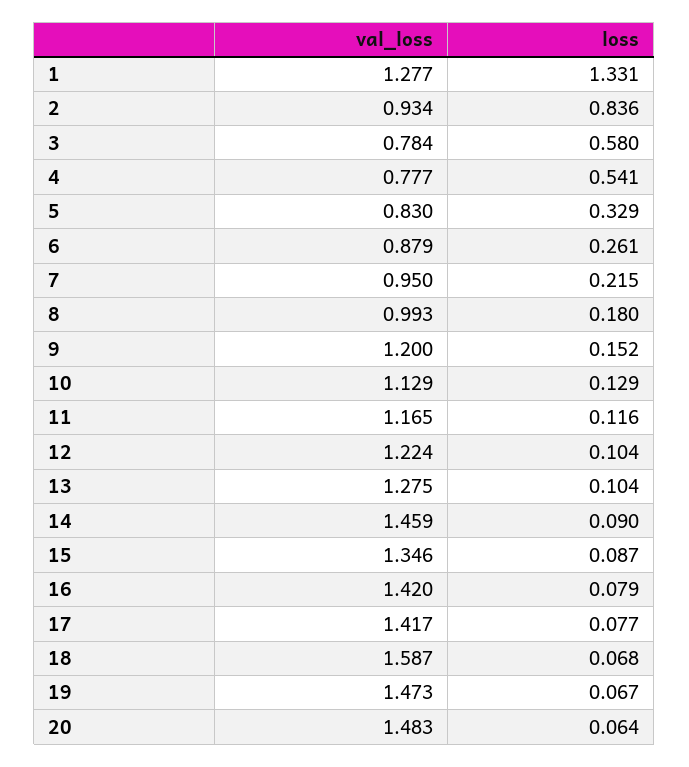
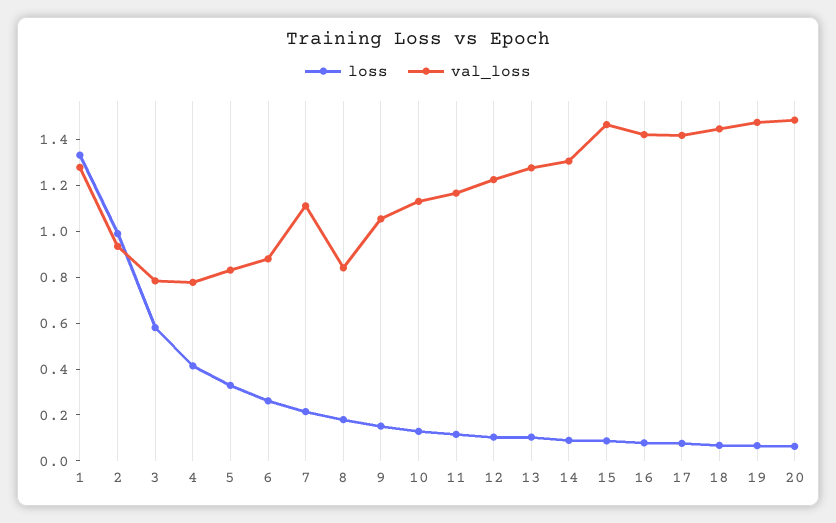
  {
    "val_loss": {
      "1": 1.277,
      "2": 0.934,
      "3": 0.784,
      "4": 0.777,
      "5": 0.83,
      "6": 0.879,
-     "7": 0.95,
+     "7": 1.1,
-     "8": 0.993,
+     "8": 0.85,
-     "9": 1.2,
+     "9": 1.05,
      "10": 1.129,
      "11": 1.165,
      "12": 1.224,
      "13": 1.275,
-     "14": 1.459,
+     "14": 1.3,
-     "15": 1.346,
+     "15": 1.45,
      "16": 1.42,
      "17": 1.417,
-     "18": 1.587,
+     "18": 1.45,
      "19": 1.473,
      "20": 1.483
    },
    "loss": {
      "1": 1.331,
-     "2": 0.836,
+     "2": 1,
      "3": 0.58,
-     "4": 0.541,
+     "4": 0.4,
      "5": 0.329,
      "6": 0.261,
      "7": 0.215,
      "8": 0.18,
      "9": 0.152,
      "10": 0.129,
      "11": 0.116,
      "12": 0.104,
      "13": 0.104,
      "14": 0.09,
      "15": 0.087,
      "16": 0.079,
      "17": 0.077,
      "18": 0.068,
      "19": 0.067,
      "20": 0.064
    }
  }

